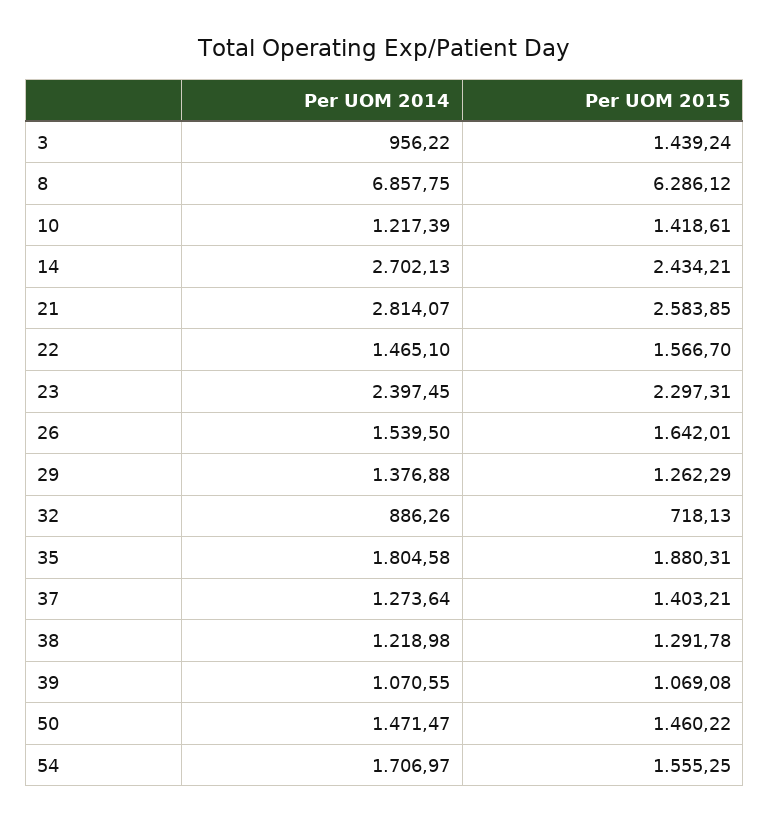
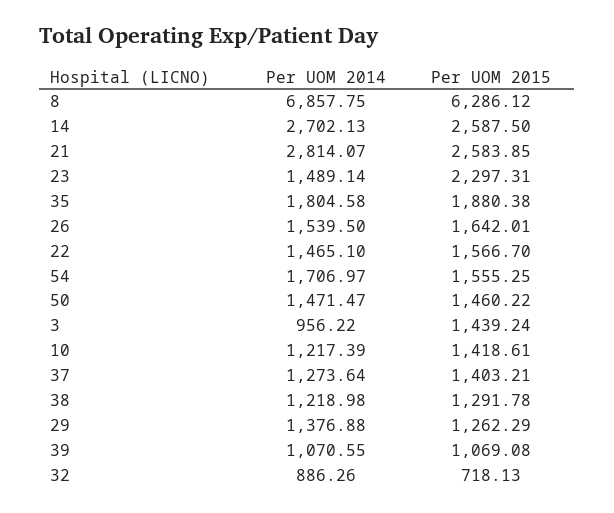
  {
    "Per UOM 2014": {
      "3": 956.22,
      "8": 6857.75,
      "10": 1217.39,
      "14": 2702.13,
      "21": 2814.07,
      "22": 1465.1,
-     "23": 2397.45,
+     "23": 1489.14,
      "26": 1539.5,
      "29": 1376.88,
      "32": 886.26,
      "35": 1804.58,
      "37": 1273.64,
      "38": 1218.98,
      "39": 1070.55,
      "50": 1471.47,
      "54": 1706.97
    },
    "Per UOM 2015": {
      "3": 1439.24,
      "8": 6286.12,
      "10": 1418.61,
-     "14": 2434.21,
+     "14": 2587.5,
      "21": 2583.85,
      "22": 1566.7,
      "23": 2297.31,
      "26": 1642.01,
      "29": 1262.29,
      "32": 718.13,
-     "35": 1880.31,
+     "35": 1880.38,
      "37": 1403.21,
      "38": 1291.78,
      "39": 1069.08,
      "50": 1460.22,
      "54": 1555.25
    }
  }

